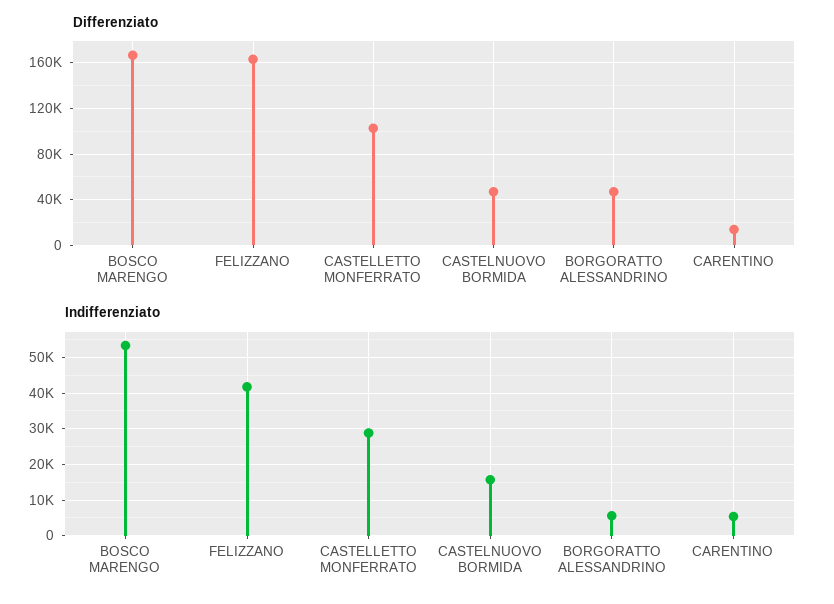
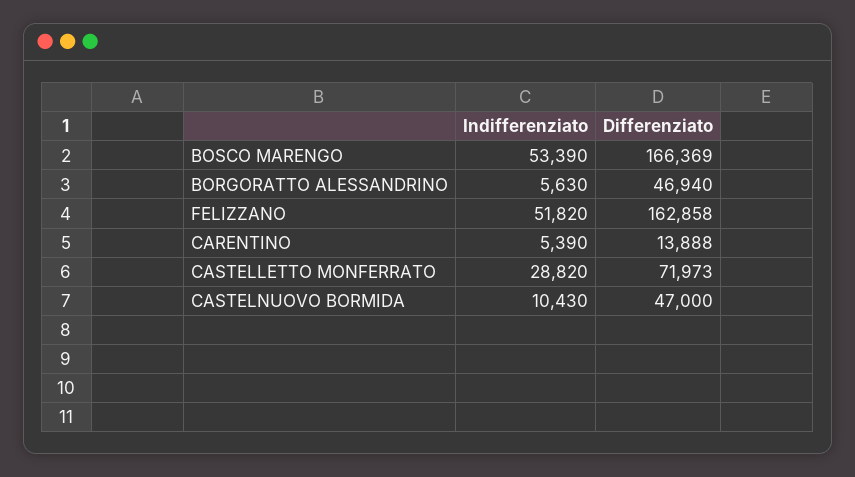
  {
    "Differenziato": {
      "BOSCO MARENGO": 166369,
      "FELIZZANO": 162858,
-     "CASTELLETTO MONFERRATO": 100000,
+     "CASTELLETTO MONFERRATO": 71973,
      "CASTELNUOVO BORMIDA": 47000,
      "BORGORATTO ALESSANDRINO": 46940,
      "CARENTINO": 13888
    },
    "Indifferenziato": {
      "BOSCO MARENGO": 53390,
-     "FELIZZANO": 42000,
+     "FELIZZANO": 51820,
      "CASTELLETTO MONFERRATO": 28820,
-     "CASTELNUOVO BORMIDA": 16000,
+     "CASTELNUOVO BORMIDA": 10430,
      "BORGORATTO ALESSANDRINO": 5630,
      "CARENTINO": 5390
    }
  }

